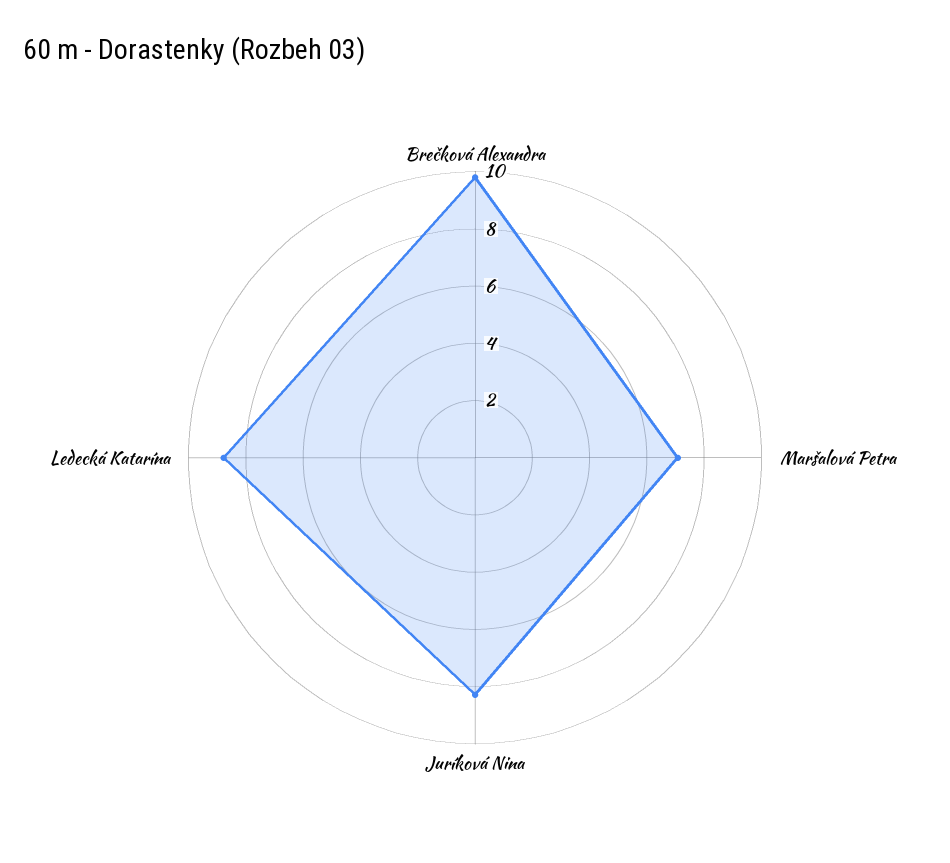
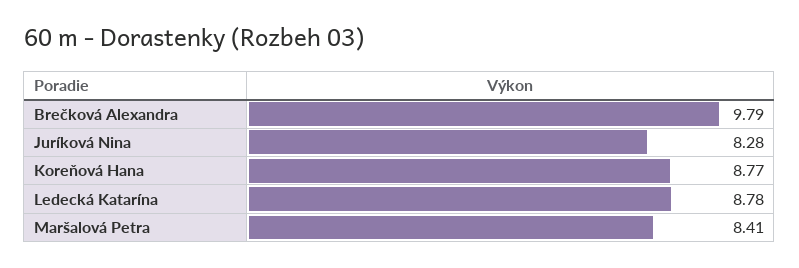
  {
    "Brečková Alexandra": 9.79,
-   "Maršalová Petra": 7,
+   "Maršalová Petra": 8.41,
    "Juríková Nina": 8.28,
-   "Ledecká Katarína": 8.78
+   "Ledecká Katarína": 8.78,
+   "Koreňová Hana": 8.77
  }

